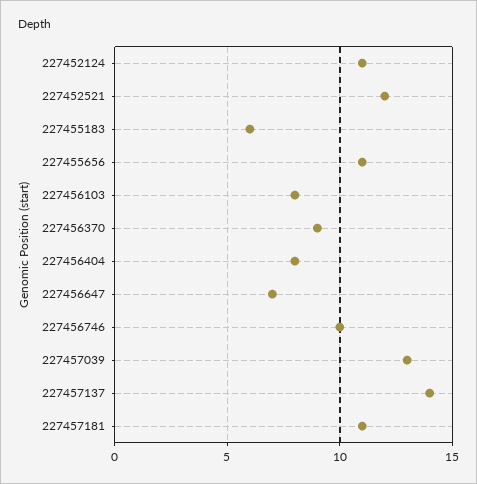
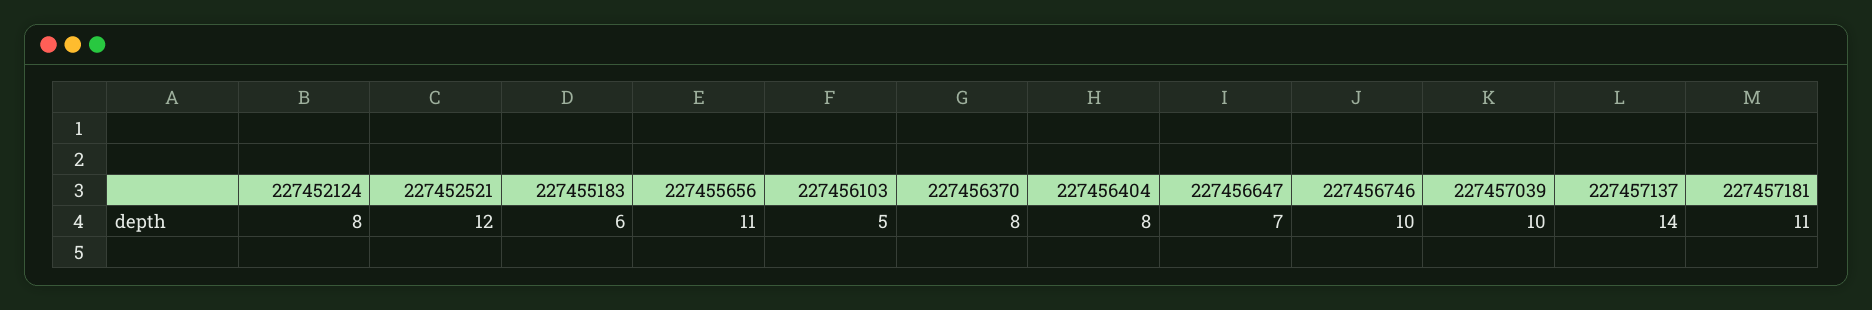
  {
-   "227452124": 11,
+   "227452124": 8,
    "227452521": 12,
    "227455183": 6,
    "227455656": 11,
-   "227456103": 8,
+   "227456103": 5,
-   "227456370": 9,
+   "227456370": 8,
    "227456404": 8,
    "227456647": 7,
    "227456746": 10,
-   "227457039": 13,
+   "227457039": 10,
    "227457137": 14,
    "227457181": 11
  }

